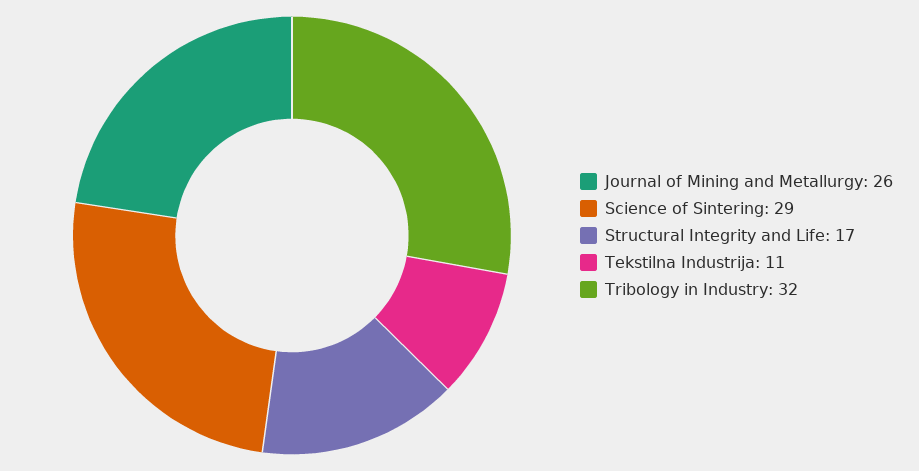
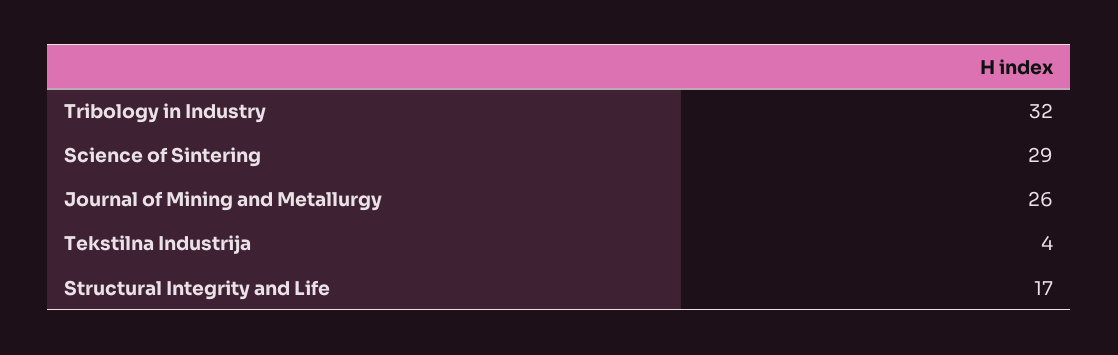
  {
    "Journal of Mining and Metallurgy": 26,
    "Science of Sintering": 29,
    "Structural Integrity and Life": 17,
-   "Tekstilna Industrija": 11,
+   "Tekstilna Industrija": 4,
    "Tribology in Industry": 32
  }

